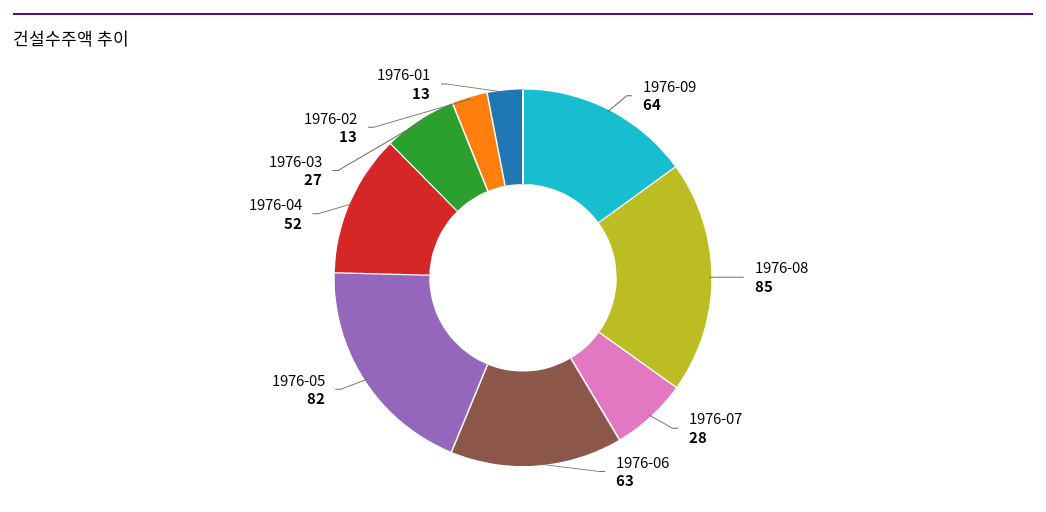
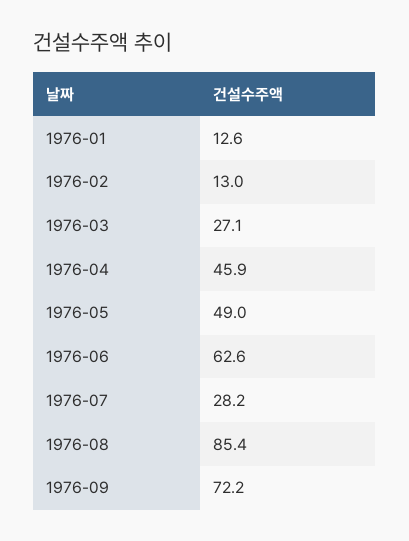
  {
-   "1976-09": 64,
+   "1976-09": 72.2,
    "1976-08": 85.4,
    "1976-07": 28.2,
    "1976-06": 62.6,
-   "1976-05": 82,
+   "1976-05": 49,
-   "1976-04": 52,
+   "1976-04": 45.9,
    "1976-03": 27.1,
    "1976-02": 13,
    "1976-01": 12.6
  }

